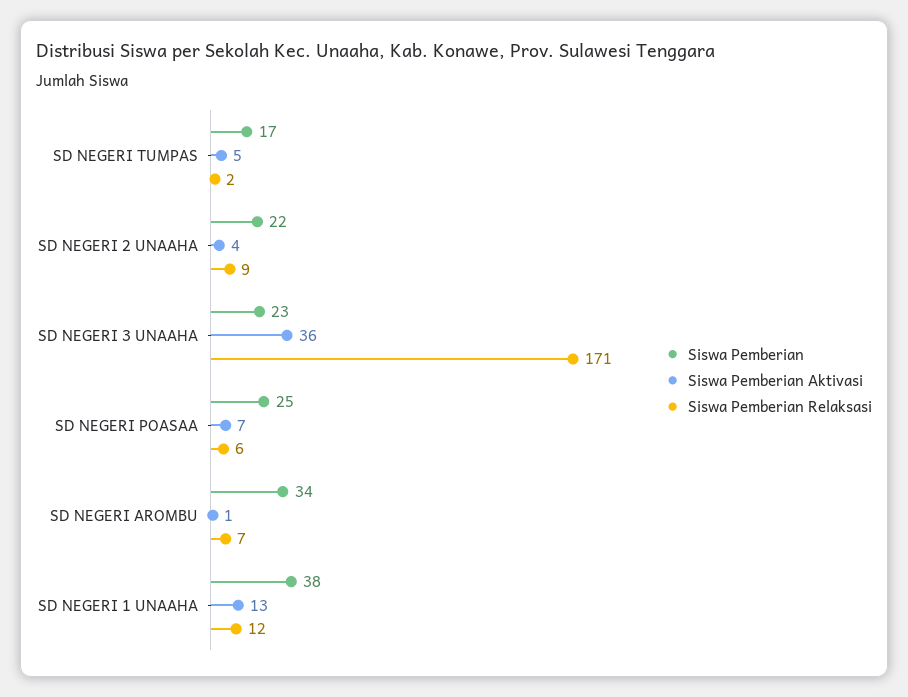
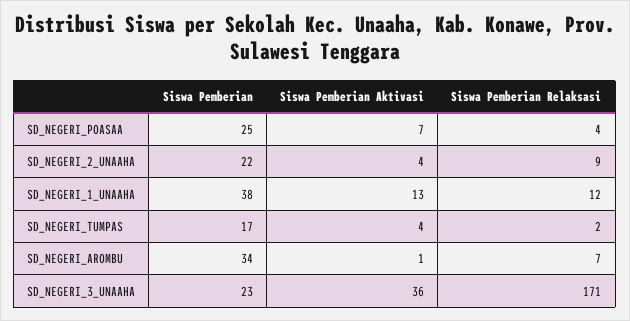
  {
    "Siswa Pemberian": {
      "SD NEGERI TUMPAS": 17,
      "SD NEGERI 2 UNAAHA": 22,
      "SD NEGERI 3 UNAAHA": 23,
      "SD NEGERI POASAA": 25,
      "SD NEGERI AROMBU": 34,
      "SD NEGERI 1 UNAAHA": 38
    },
    "Siswa Pemberian Aktivasi": {
-     "SD NEGERI TUMPAS": 5,
+     "SD NEGERI TUMPAS": 4,
      "SD NEGERI 2 UNAAHA": 4,
      "SD NEGERI 3 UNAAHA": 36,
      "SD NEGERI POASAA": 7,
      "SD NEGERI AROMBU": 1,
      "SD NEGERI 1 UNAAHA": 13
    },
    "Siswa Pemberian Relaksasi": {
      "SD NEGERI TUMPAS": 2,
      "SD NEGERI 2 UNAAHA": 9,
      "SD NEGERI 3 UNAAHA": 171,
-     "SD NEGERI POASAA": 6,
+     "SD NEGERI POASAA": 4,
      "SD NEGERI AROMBU": 7,
      "SD NEGERI 1 UNAAHA": 12
    }
  }

